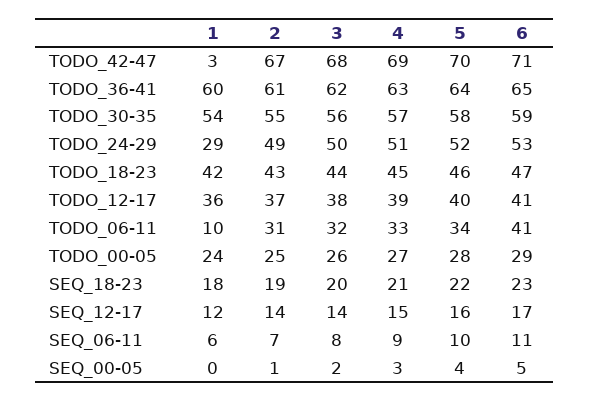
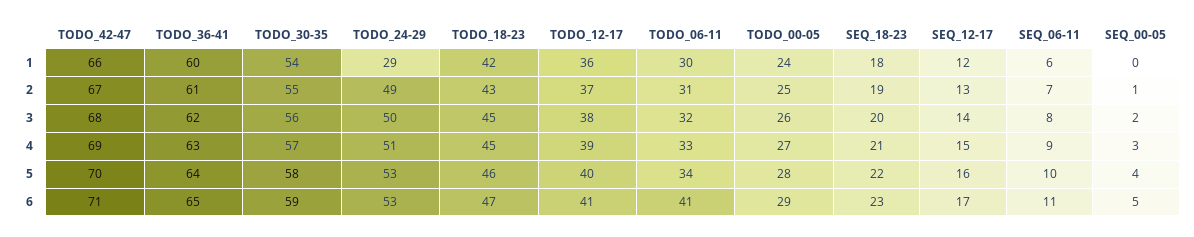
  {
    "1": {
-     "TODO_42-47": 3,
+     "TODO_42-47": 66,
      "TODO_36-41": 60,
      "TODO_30-35": 54,
      "TODO_24-29": 29,
      "TODO_18-23": 42,
      "TODO_12-17": 36,
-     "TODO_06-11": 10,
+     "TODO_06-11": 30,
      "TODO_00-05": 24,
      "SEQ_18-23": 18,
      "SEQ_12-17": 12,
      "SEQ_06-11": 6,
      "SEQ_00-05": 0
    },
    "2": {
      "TODO_42-47": 67,
      "TODO_36-41": 61,
      "TODO_30-35": 55,
      "TODO_24-29": 49,
      "TODO_18-23": 43,
      "TODO_12-17": 37,
      "TODO_06-11": 31,
      "TODO_00-05": 25,
      "SEQ_18-23": 19,
-     "SEQ_12-17": 14,
+     "SEQ_12-17": 13,
      "SEQ_06-11": 7,
      "SEQ_00-05": 1
    },
    "3": {
      "TODO_42-47": 68,
      "TODO_36-41": 62,
      "TODO_30-35": 56,
      "TODO_24-29": 50,
-     "TODO_18-23": 44,
+     "TODO_18-23": 45,
      "TODO_12-17": 38,
      "TODO_06-11": 32,
      "TODO_00-05": 26,
      "SEQ_18-23": 20,
      "SEQ_12-17": 14,
      "SEQ_06-11": 8,
      "SEQ_00-05": 2
    },
    "4": {
      "TODO_42-47": 69,
      "TODO_36-41": 63,
      "TODO_30-35": 57,
      "TODO_24-29": 51,
      "TODO_18-23": 45,
      "TODO_12-17": 39,
      "TODO_06-11": 33,
      "TODO_00-05": 27,
      "SEQ_18-23": 21,
      "SEQ_12-17": 15,
      "SEQ_06-11": 9,
      "SEQ_00-05": 3
    },
    "5": {
      "TODO_42-47": 70,
      "TODO_36-41": 64,
      "TODO_30-35": 58,
-     "TODO_24-29": 52,
+     "TODO_24-29": 53,
      "TODO_18-23": 46,
      "TODO_12-17": 40,
      "TODO_06-11": 34,
      "TODO_00-05": 28,
      "SEQ_18-23": 22,
      "SEQ_12-17": 16,
      "SEQ_06-11": 10,
      "SEQ_00-05": 4
    },
    "6": {
      "TODO_42-47": 71,
      "TODO_36-41": 65,
      "TODO_30-35": 59,
      "TODO_24-29": 53,
      "TODO_18-23": 47,
      "TODO_12-17": 41,
      "TODO_06-11": 41,
      "TODO_00-05": 29,
      "SEQ_18-23": 23,
      "SEQ_12-17": 17,
      "SEQ_06-11": 11,
      "SEQ_00-05": 5
    }
  }

